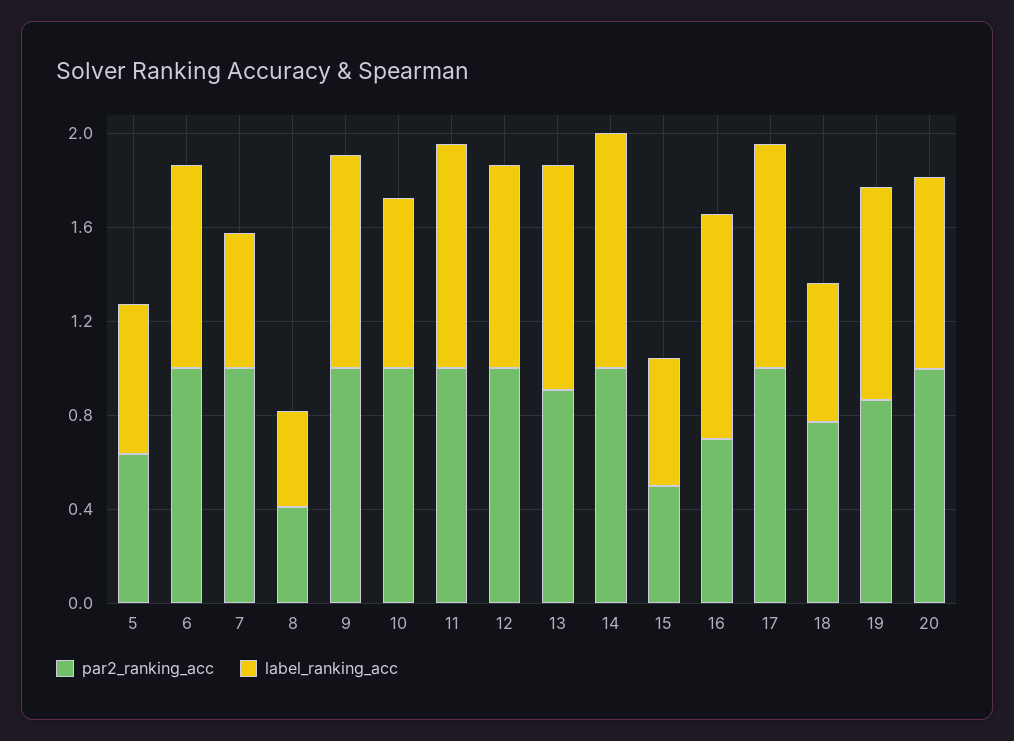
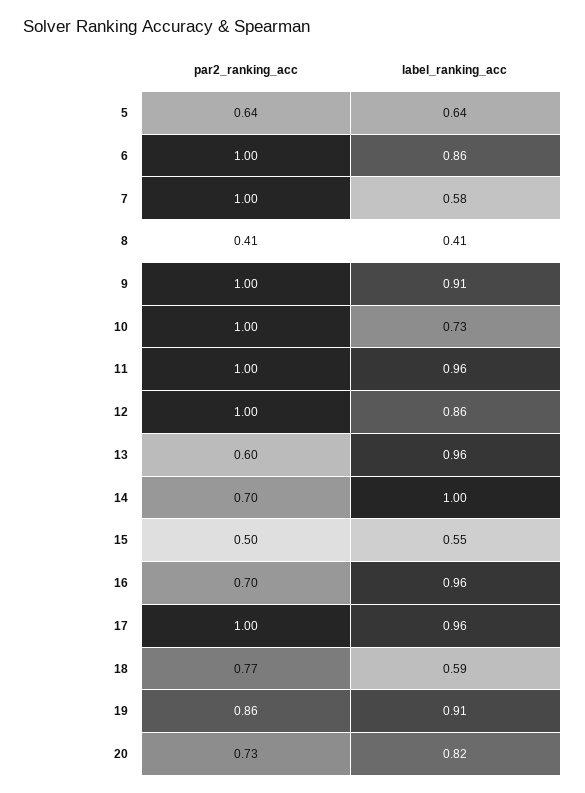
  {
    "par2_ranking_acc": {
      "5": 0.64,
      "6": 1,
      "7": 1,
      "8": 0.41,
      "9": 1,
      "10": 1,
      "11": 1,
      "12": 1,
-     "13": 0.9,
+     "13": 0.6,
-     "14": 1,
+     "14": 0.7,
      "15": 0.5,
      "16": 0.7,
      "17": 1,
      "18": 0.77,
      "19": 0.86,
-     "20": 1
+     "20": 0.73
    },
    "label_ranking_acc": {
      "5": 0.64,
      "6": 0.86,
      "7": 0.58,
      "8": 0.41,
      "9": 0.91,
      "10": 0.73,
      "11": 0.96,
      "12": 0.86,
      "13": 0.96,
      "14": 1,
      "15": 0.55,
      "16": 0.96,
      "17": 0.96,
      "18": 0.59,
      "19": 0.91,
      "20": 0.82
    }
  }

